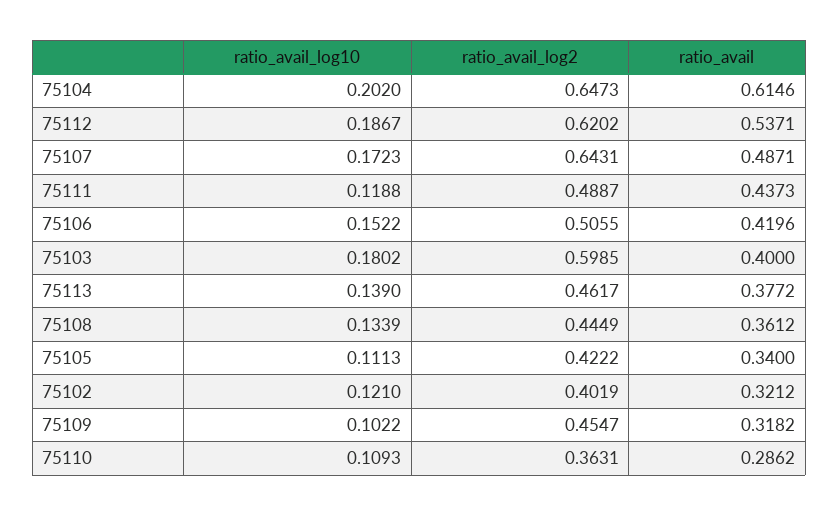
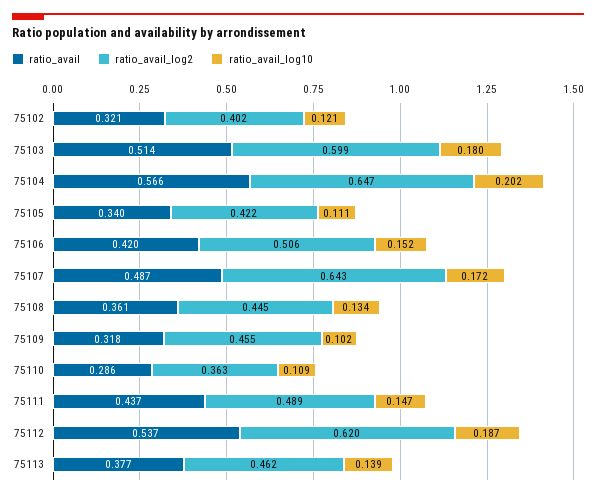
  {
    "ratio_avail_log10": {
      "75104": 0.202,
      "75112": 0.1867,
      "75107": 0.1723,
-     "75111": 0.1188,
+     "75111": 0.147,
      "75106": 0.1522,
      "75103": 0.1802,
      "75113": 0.139,
      "75108": 0.1339,
      "75105": 0.1113,
      "75102": 0.121,
      "75109": 0.1022,
      "75110": 0.1093
    },
    "ratio_avail_log2": {
      "75104": 0.6473,
      "75112": 0.6202,
      "75107": 0.6431,
      "75111": 0.4887,
      "75106": 0.5055,
      "75103": 0.5985,
      "75113": 0.4617,
      "75108": 0.4449,
      "75105": 0.4222,
      "75102": 0.4019,
      "75109": 0.4547,
      "75110": 0.3631
    },
    "ratio_avail": {
-     "75104": 0.6146,
+     "75104": 0.566,
      "75112": 0.5371,
      "75107": 0.4871,
      "75111": 0.4373,
      "75106": 0.4196,
-     "75103": 0.4,
+     "75103": 0.514,
      "75113": 0.3772,
      "75108": 0.3612,
      "75105": 0.34,
      "75102": 0.3212,
      "75109": 0.3182,
      "75110": 0.2862
    }
  }

